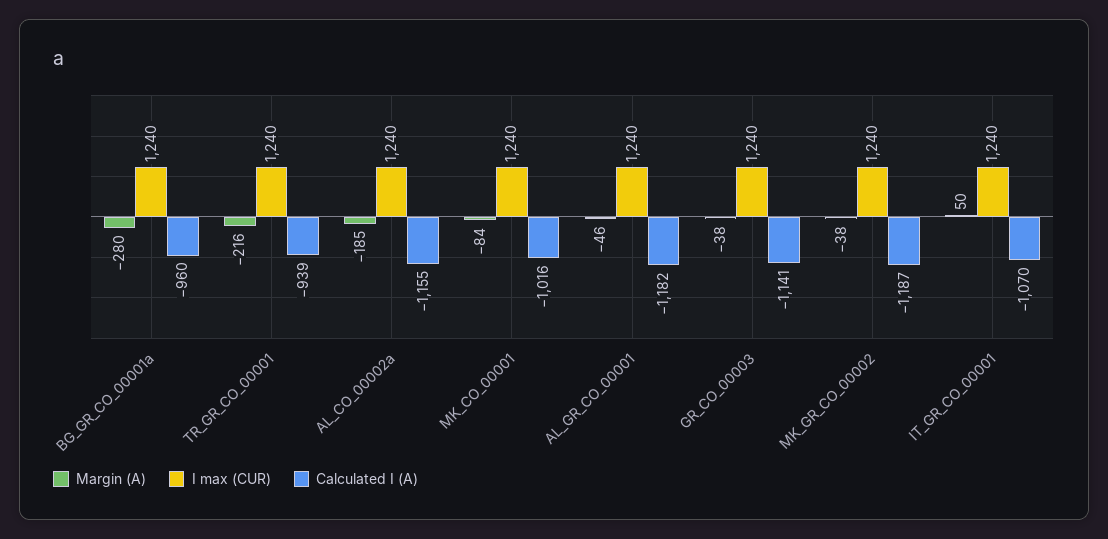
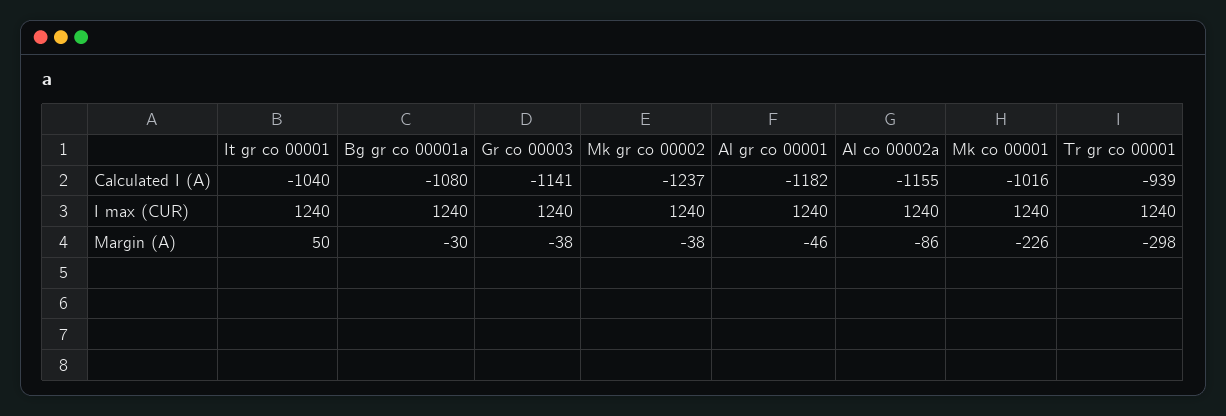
  {
    "Margin (A)": {
-     "BG_GR_CO_00001a": -280,
+     "BG_GR_CO_00001a": -30,
-     "TR_GR_CO_00001": -216,
+     "TR_GR_CO_00001": -298,
-     "AL_CO_00002a": -185,
+     "AL_CO_00002a": -86,
-     "MK_CO_00001": -84,
+     "MK_CO_00001": -226,
      "AL_GR_CO_00001": -46,
      "GR_CO_00003": -38,
      "MK_GR_CO_00002": -38,
      "IT_GR_CO_00001": 50
    },
    "I max (CUR)": {
      "BG_GR_CO_00001a": 1240,
      "TR_GR_CO_00001": 1240,
      "AL_CO_00002a": 1240,
      "MK_CO_00001": 1240,
      "AL_GR_CO_00001": 1240,
      "GR_CO_00003": 1240,
      "MK_GR_CO_00002": 1240,
      "IT_GR_CO_00001": 1240
    },
    "Calculated I (A)": {
-     "BG_GR_CO_00001a": -960,
+     "BG_GR_CO_00001a": -1080,
      "TR_GR_CO_00001": -939,
      "AL_CO_00002a": -1155,
      "MK_CO_00001": -1016,
      "AL_GR_CO_00001": -1182,
      "GR_CO_00003": -1141,
-     "MK_GR_CO_00002": -1187,
+     "MK_GR_CO_00002": -1237,
-     "IT_GR_CO_00001": -1070
+     "IT_GR_CO_00001": -1040
    }
  }

